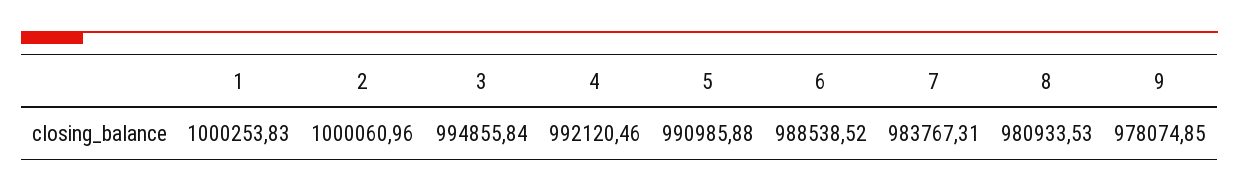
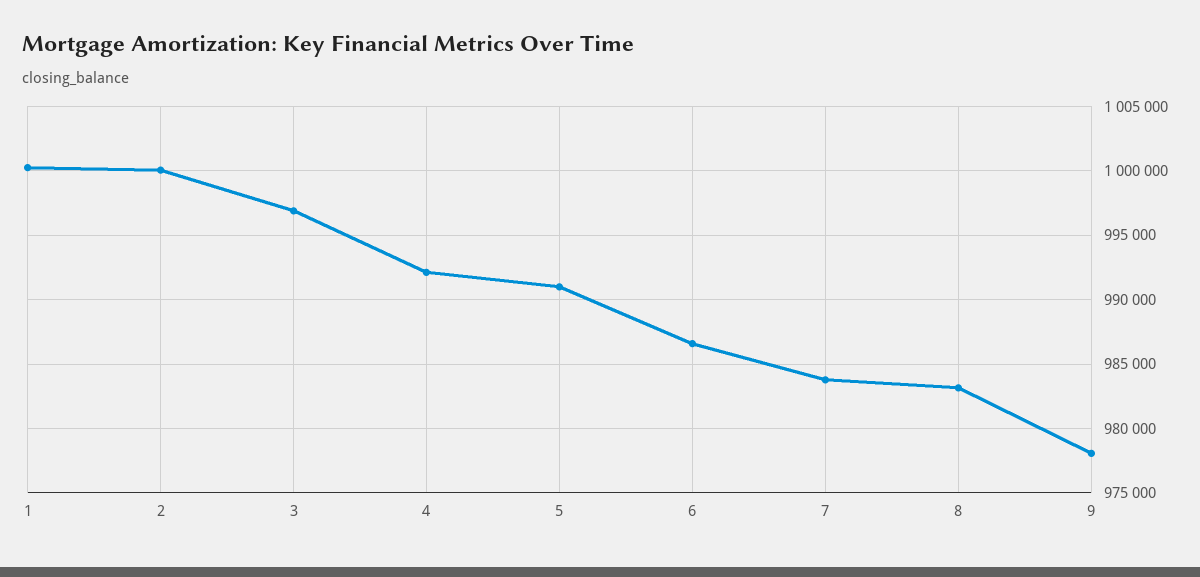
  {
    "1": 1000253.83,
    "2": 1000060.96,
-   "3": 994855.84,
+   "3": 997000,
    "4": 992120.46,
    "5": 990985.88,
-   "6": 988538.52,
+   "6": 986500,
    "7": 983767.31,
-   "8": 980933.53,
+   "8": 983000,
    "9": 978074.85
  }

